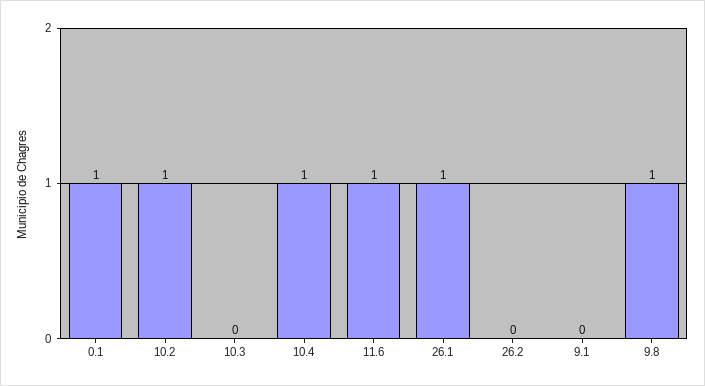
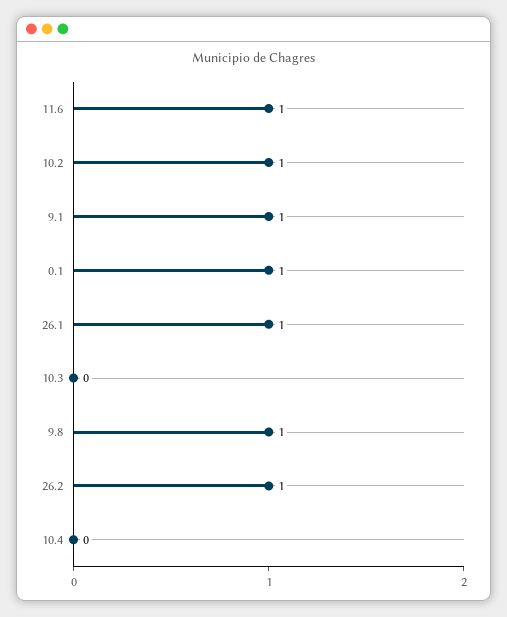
  {
    "0.1": 1,
    "10.2": 1,
    "10.3": 0,
-   "10.4": 1,
+   "10.4": 0,
    "11.6": 1,
    "26.1": 1,
-   "26.2": 0,
+   "26.2": 1,
-   "9.1": 0,
+   "9.1": 1,
    "9.8": 1
  }

